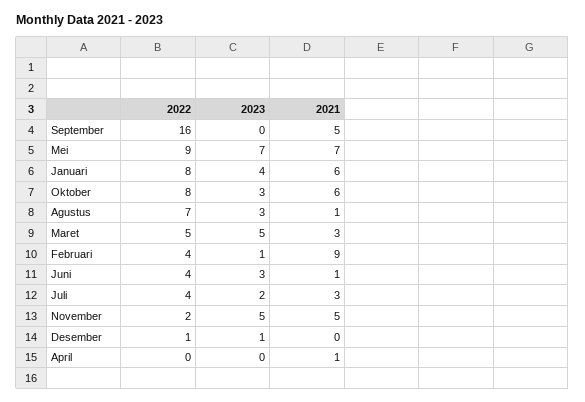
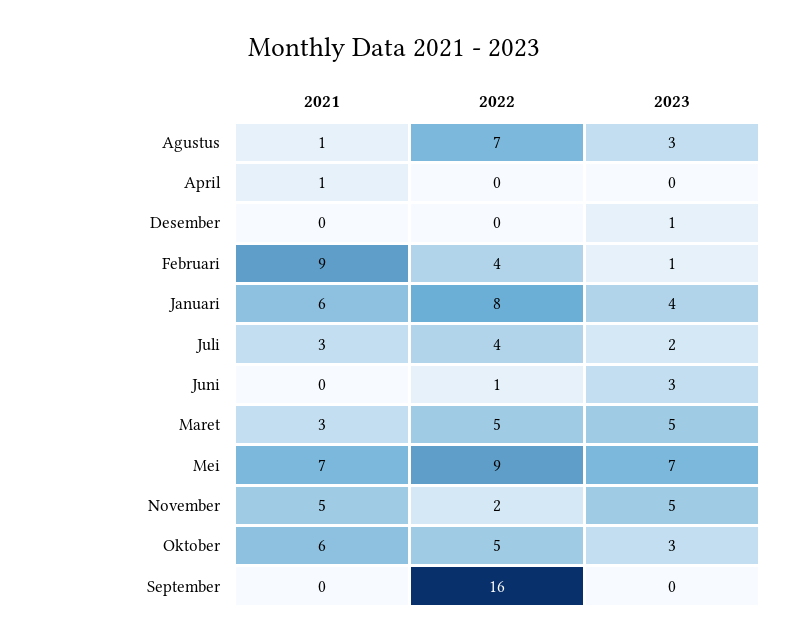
  {
    "2022": {
      "September": 16,
      "Mei": 9,
      "Januari": 8,
-     "Oktober": 8,
+     "Oktober": 5,
      "Agustus": 7,
      "Maret": 5,
      "Februari": 4,
-     "Juni": 4,
+     "Juni": 1,
      "Juli": 4,
      "November": 2,
-     "Desember": 1,
+     "Desember": 0,
      "April": 0
    },
    "2023": {
      "September": 0,
      "Mei": 7,
      "Januari": 4,
      "Oktober": 3,
      "Agustus": 3,
      "Maret": 5,
      "Februari": 1,
      "Juni": 3,
      "Juli": 2,
      "November": 5,
      "Desember": 1,
      "April": 0
    },
    "2021": {
-     "September": 5,
+     "September": 0,
      "Mei": 7,
      "Januari": 6,
      "Oktober": 6,
      "Agustus": 1,
      "Maret": 3,
      "Februari": 9,
-     "Juni": 1,
+     "Juni": 0,
      "Juli": 3,
      "November": 5,
      "Desember": 0,
      "April": 1
    }
  }

